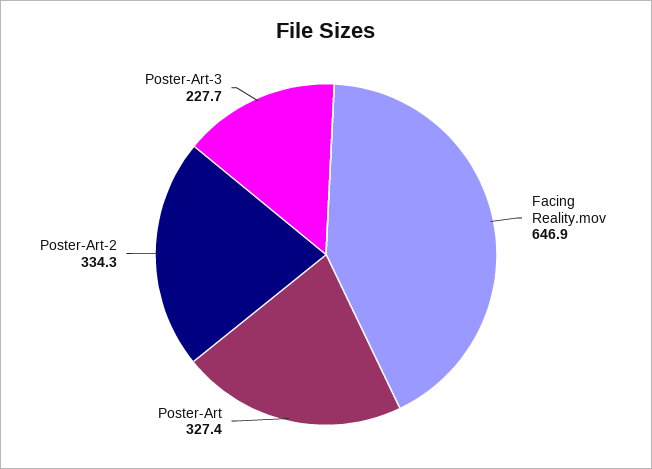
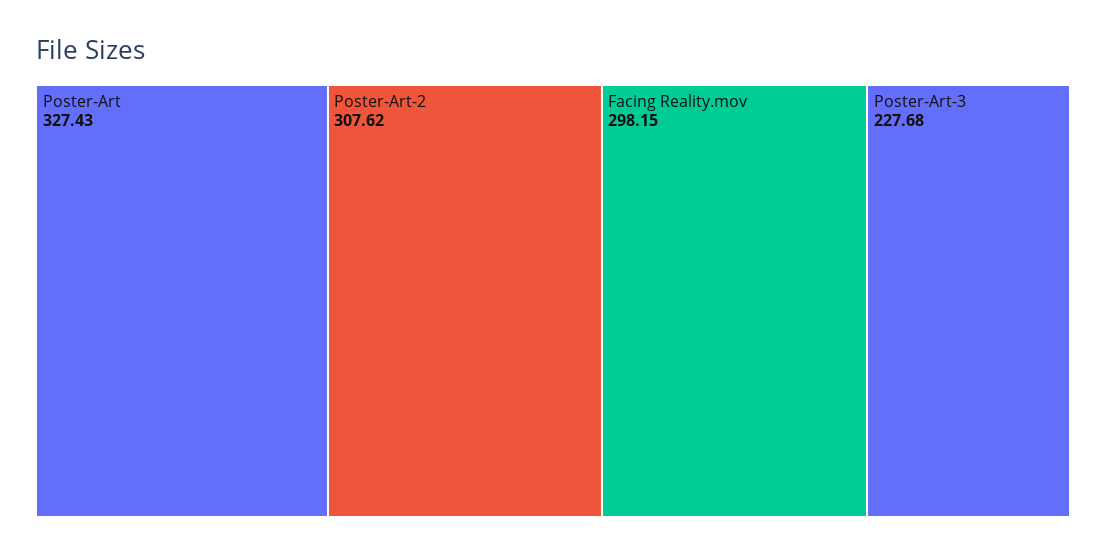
  {
-   "Facing Reality.mov": 646.9,
+   "Facing Reality.mov": 298.15,
    "Poster-Art": 327.43,
-   "Poster-Art-2": 334.3,
+   "Poster-Art-2": 307.62,
    "Poster-Art-3": 227.68
  }

